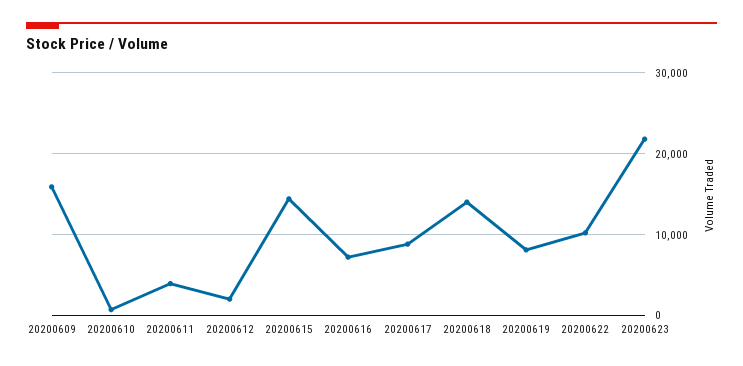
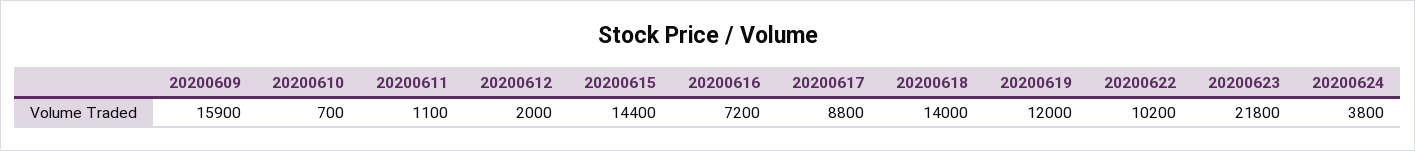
  {
    "20200609": 15900,
    "20200610": 700,
-   "20200611": 4000,
+   "20200611": 1100,
    "20200612": 2000,
    "20200615": 14400,
    "20200616": 7200,
    "20200617": 8800,
    "20200618": 14000,
-   "20200619": 8000,
+   "20200619": 12000,
    "20200622": 10200,
-   "20200623": 21800
+   "20200623": 21800,
+   "20200624": 3800
  }

